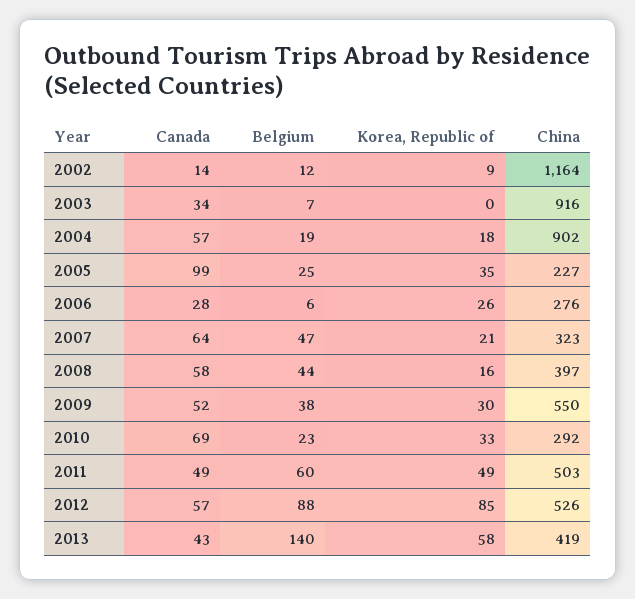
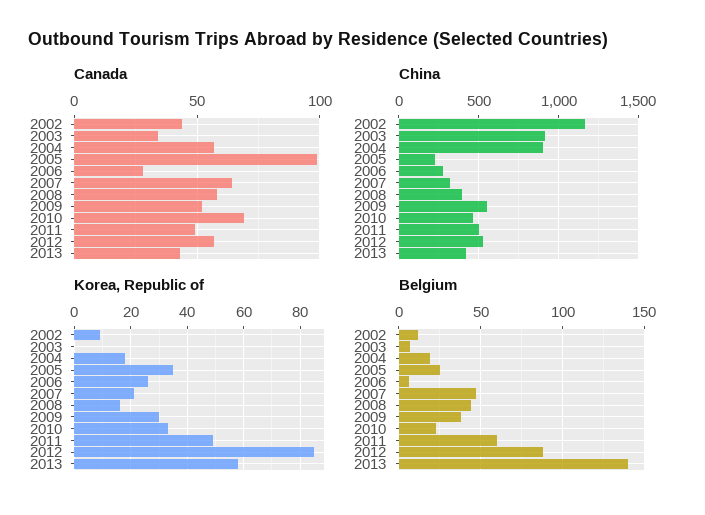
  {
    "Canada": {
-     "2002": 14,
+     "2002": 45,
      "2003": 34,
      "2004": 57,
      "2005": 99,
      "2006": 28,
      "2007": 64,
      "2008": 58,
      "2009": 52,
      "2010": 69,
      "2011": 49,
      "2012": 57,
      "2013": 43
    },
    "Belgium": {
      "2002": 12,
      "2003": 7,
      "2004": 19,
      "2005": 25,
      "2006": 6,
      "2007": 47,
      "2008": 44,
      "2009": 38,
      "2010": 23,
      "2011": 60,
      "2012": 88,
      "2013": 140
    },
    "Korea, Republic of": {
      "2002": 9,
      "2003": 0,
      "2004": 18,
      "2005": 35,
      "2006": 26,
      "2007": 21,
      "2008": 16,
      "2009": 30,
      "2010": 33,
      "2011": 49,
      "2012": 85,
      "2013": 58
    },
    "China": {
      "2002": 1164,
      "2003": 916,
      "2004": 902,
      "2005": 227,
      "2006": 276,
      "2007": 323,
      "2008": 397,
      "2009": 550,
-     "2010": 292,
+     "2010": 450,
      "2011": 503,
      "2012": 526,
      "2013": 419
    }
  }

